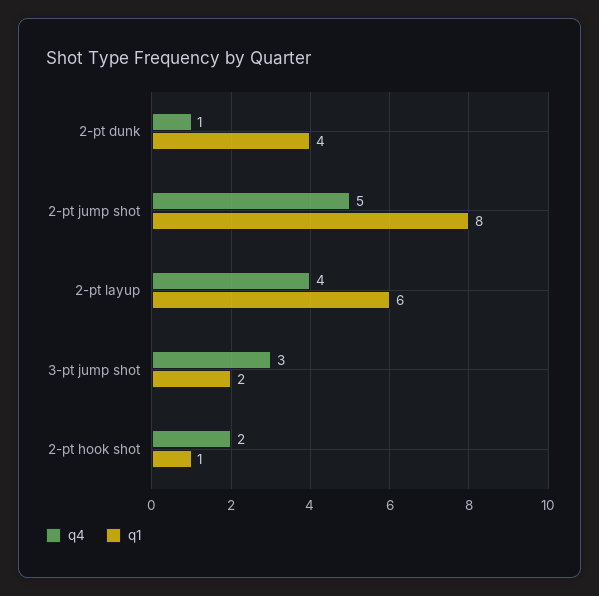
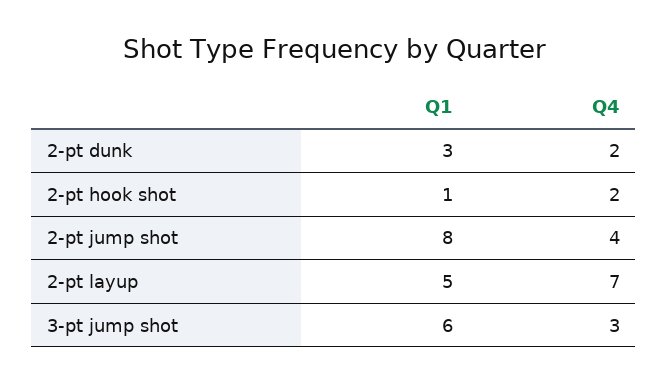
  {
    "q4": {
-     "2-pt dunk": 1,
+     "2-pt dunk": 2,
-     "2-pt jump shot": 5,
+     "2-pt jump shot": 4,
-     "2-pt layup": 4,
+     "2-pt layup": 7,
      "3-pt jump shot": 3,
      "2-pt hook shot": 2
    },
    "q1": {
-     "2-pt dunk": 4,
+     "2-pt dunk": 3,
      "2-pt jump shot": 8,
-     "2-pt layup": 6,
+     "2-pt layup": 5,
-     "3-pt jump shot": 2,
+     "3-pt jump shot": 6,
      "2-pt hook shot": 1
    }
  }

